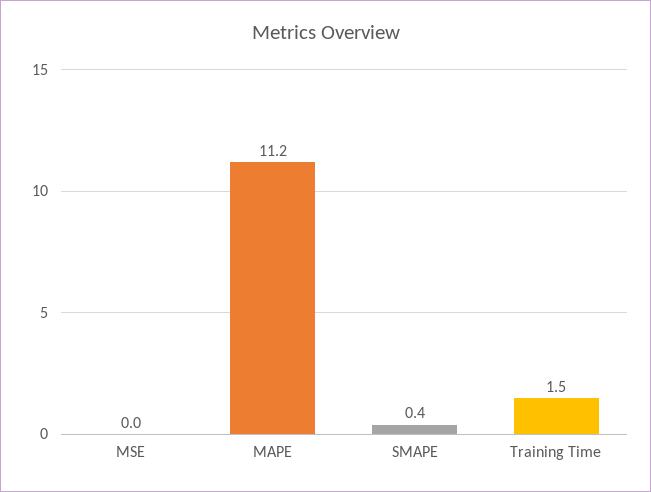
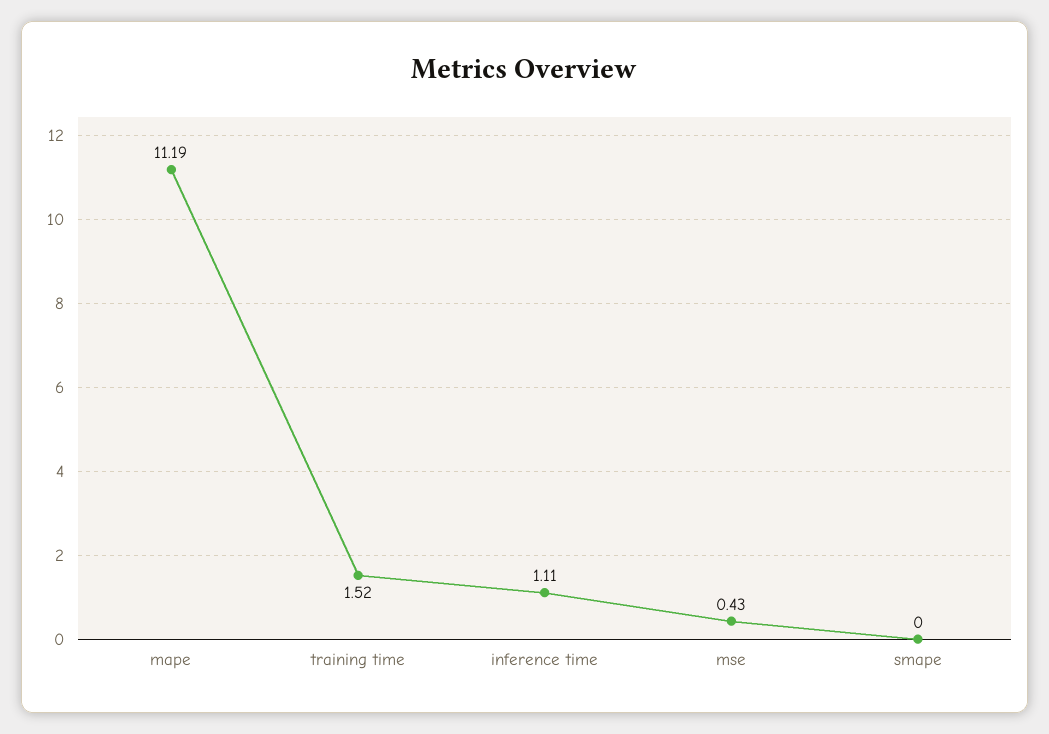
  {
-   "MSE": 0,
+   "MSE": 0.43,
    "MAPE": 11.19,
-   "SMAPE": 0.4,
+   "SMAPE": 0,
-   "Training Time": 1.52
+   "Training Time": 1.52,
+   "inference time": 1.11
  }

